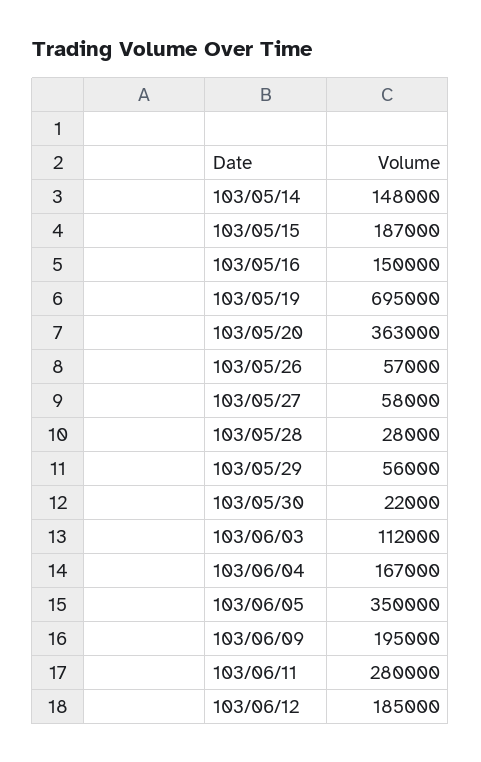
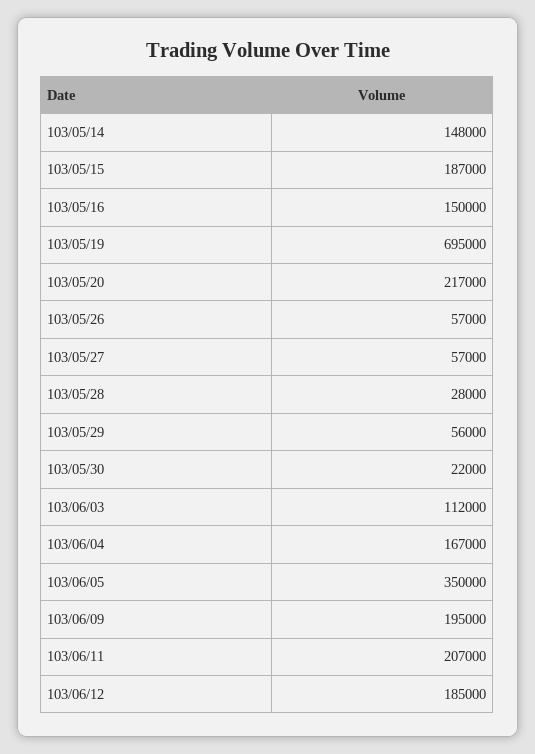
  {
    "103/05/14": 148000,
    "103/05/15": 187000,
    "103/05/16": 150000,
    "103/05/19": 695000,
-   "103/05/20": 363000,
+   "103/05/20": 217000,
    "103/05/26": 57000,
-   "103/05/27": 58000,
+   "103/05/27": 57000,
    "103/05/28": 28000,
    "103/05/29": 56000,
    "103/05/30": 22000,
    "103/06/03": 112000,
    "103/06/04": 167000,
    "103/06/05": 350000,
    "103/06/09": 195000,
-   "103/06/11": 280000,
+   "103/06/11": 207000,
    "103/06/12": 185000
  }

